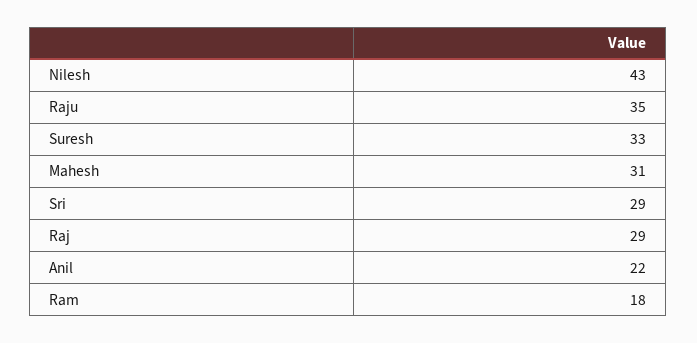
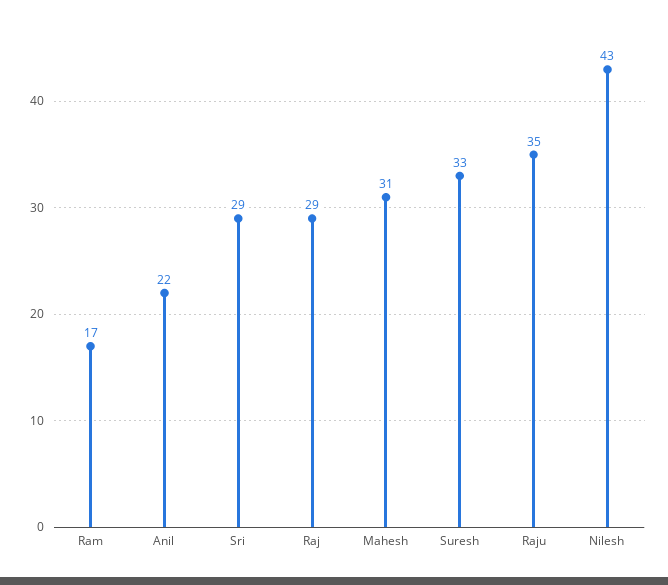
  {
    "Nilesh": 43,
    "Raju": 35,
    "Suresh": 33,
    "Mahesh": 31,
    "Sri": 29,
    "Raj": 29,
    "Anil": 22,
-   "Ram": 18
+   "Ram": 17
  }

